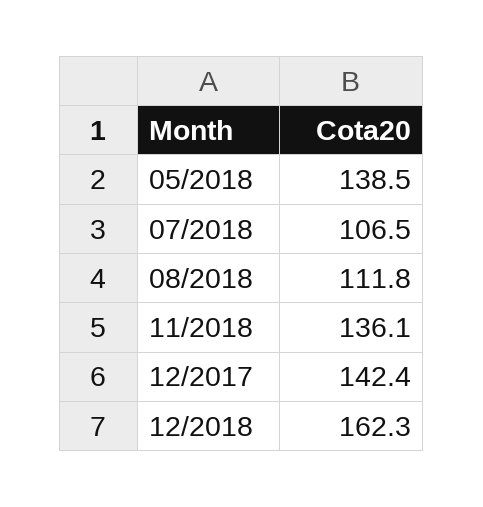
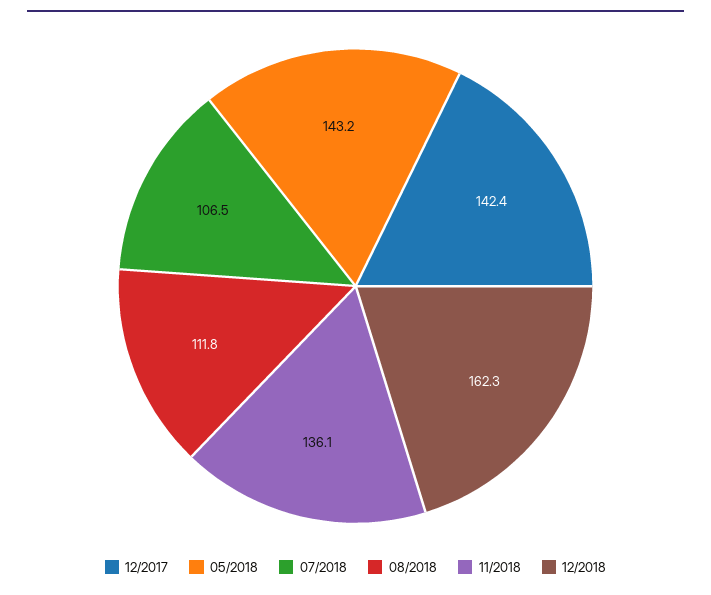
  {
-   "05/2018": 138.5,
+   "05/2018": 143.2,
    "07/2018": 106.5,
    "08/2018": 111.8,
    "11/2018": 136.1,
    "12/2017": 142.4,
    "12/2018": 162.3
  }

